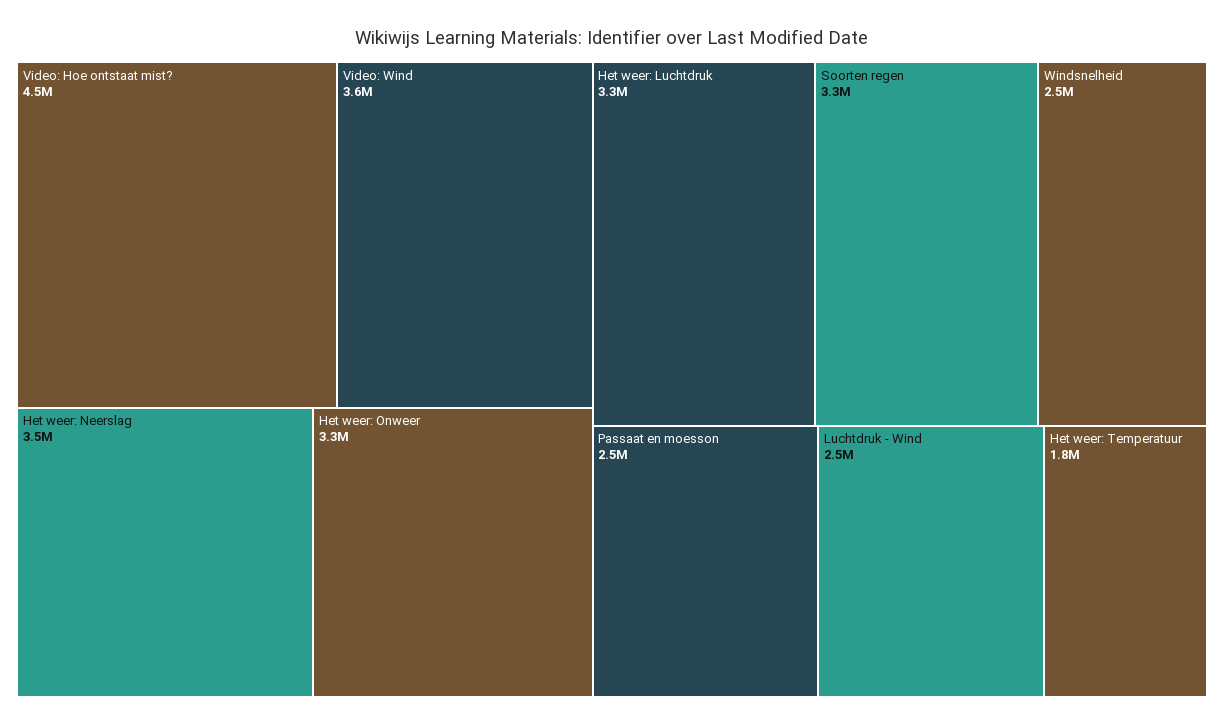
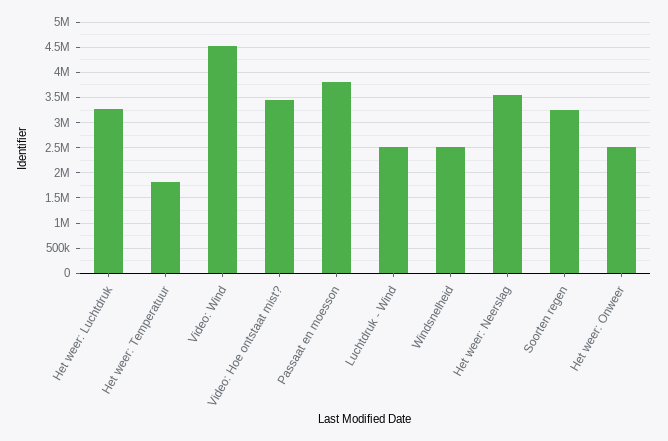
  {
-   "Video: Hoe ontstaat mist?": 4500000,
+   "Video: Hoe ontstaat mist?": 3500000,
-   "Video: Wind": 3600000,
+   "Video: Wind": 4500000,
    "Het weer: Neerslag": 3500000,
-   "Het weer: Onweer": 3300000,
+   "Het weer: Onweer": 2500000,
    "Het weer: Luchtdruk": 3300000,
    "Soorten regen": 3300000,
    "Windsnelheid": 2500000,
-   "Passaat en moesson": 2500000,
+   "Passaat en moesson": 3750000,
    "Luchtdruk - Wind": 2500000,
    "Het weer: Temperatuur": 1800000
  }

